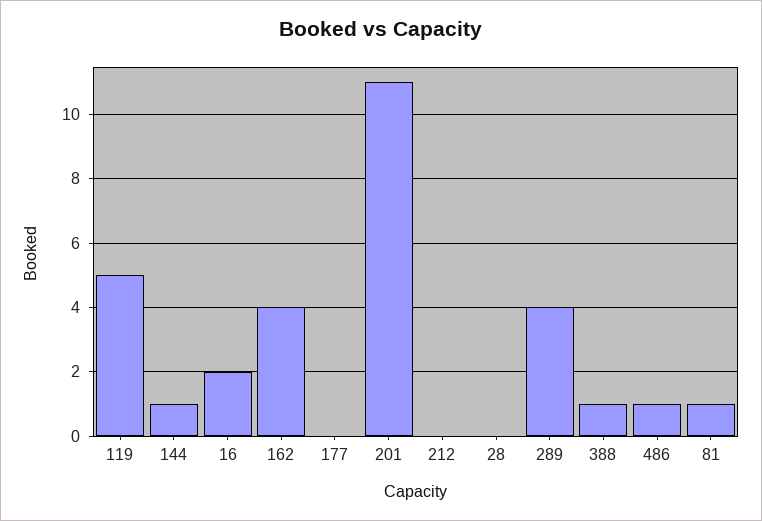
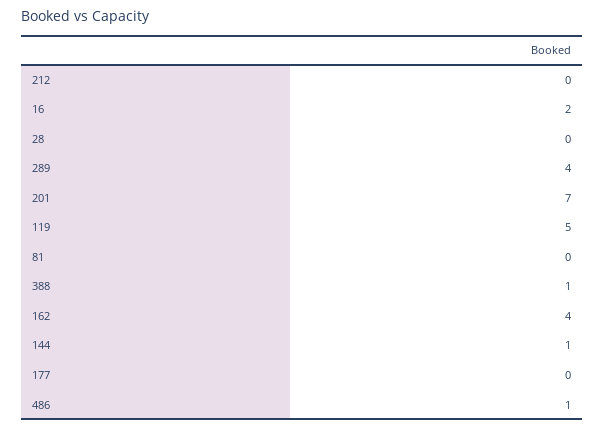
  {
    "119": 5,
    "144": 1,
    "16": 2,
    "162": 4,
    "177": 0,
-   "201": 11,
+   "201": 7,
    "212": 0,
    "28": 0,
    "289": 4,
    "388": 1,
    "486": 1,
-   "81": 1
+   "81": 0
  }

